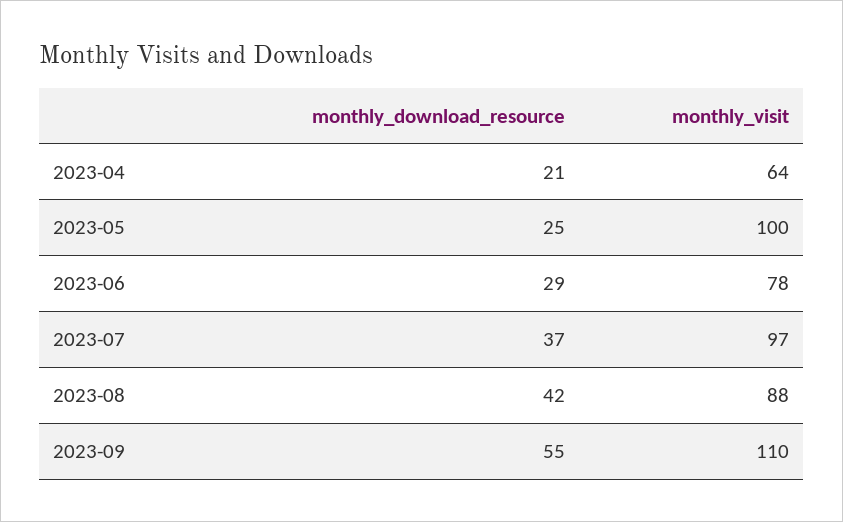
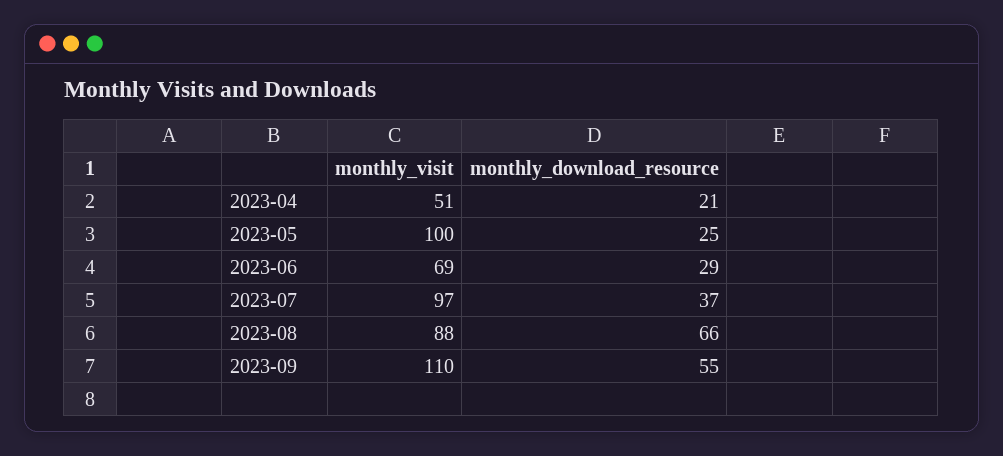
  {
    "monthly_download_resource": {
      "2023-04": 21,
      "2023-05": 25,
      "2023-06": 29,
      "2023-07": 37,
-     "2023-08": 42,
+     "2023-08": 66,
      "2023-09": 55
    },
    "monthly_visit": {
-     "2023-04": 64,
+     "2023-04": 51,
      "2023-05": 100,
-     "2023-06": 78,
+     "2023-06": 69,
      "2023-07": 97,
      "2023-08": 88,
      "2023-09": 110
    }
  }

